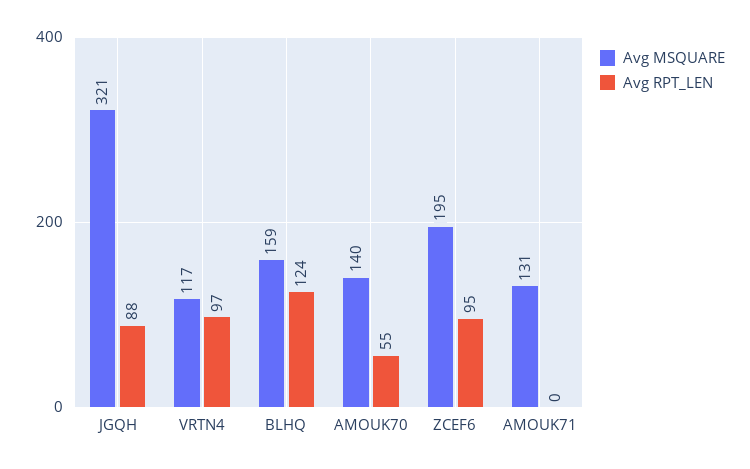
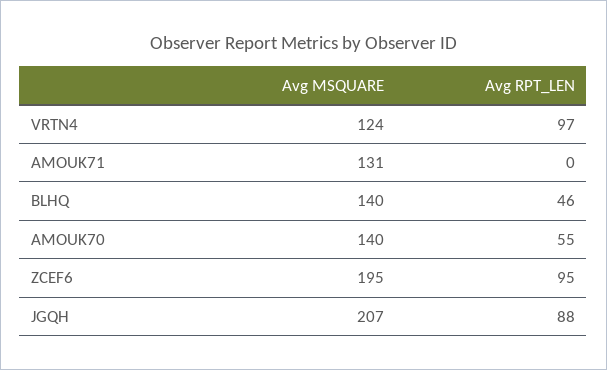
  {
    "Avg MSQUARE": {
-     "JGQH": 321,
+     "JGQH": 207,
-     "VRTN4": 117,
+     "VRTN4": 124,
-     "BLHQ": 159,
+     "BLHQ": 140,
      "AMOUK70": 140,
      "ZCEF6": 195,
      "AMOUK71": 131
    },
    "Avg RPT_LEN": {
      "JGQH": 88,
      "VRTN4": 97,
-     "BLHQ": 124,
+     "BLHQ": 46,
      "AMOUK70": 55,
      "ZCEF6": 95,
      "AMOUK71": 0
    }
  }

